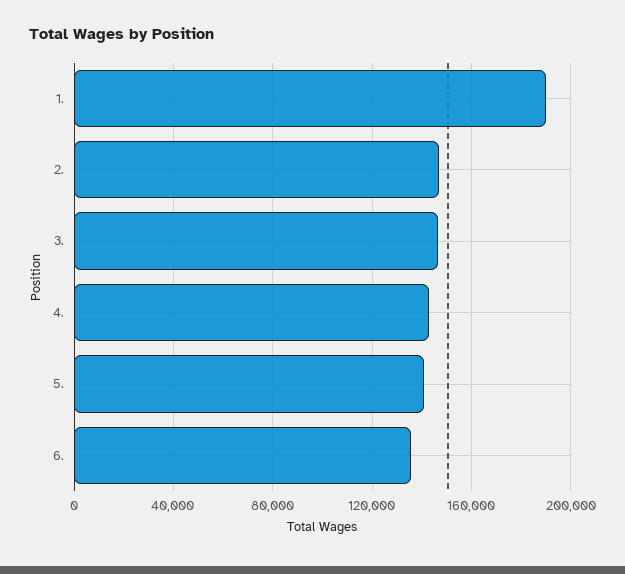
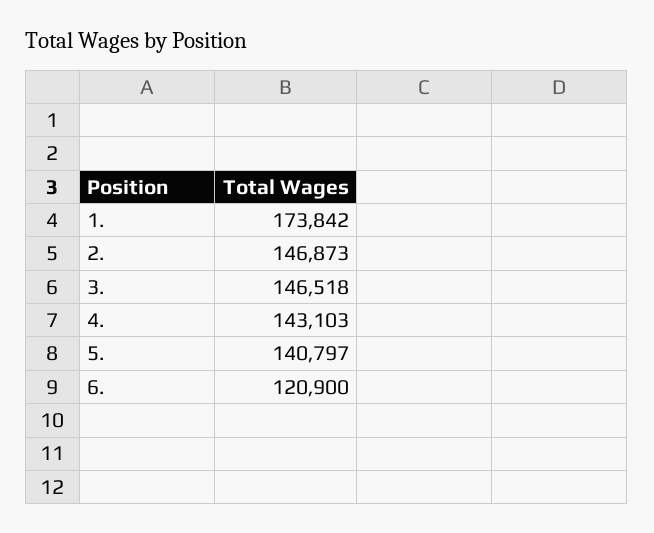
  {
-   "1.": 190000,
+   "1.": 173842,
    "2.": 146873,
    "3.": 146518,
    "4.": 143103,
    "5.": 140797,
-   "6.": 135000
+   "6.": 120900
  }

